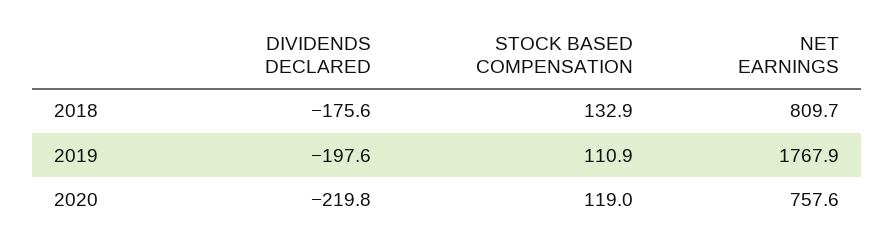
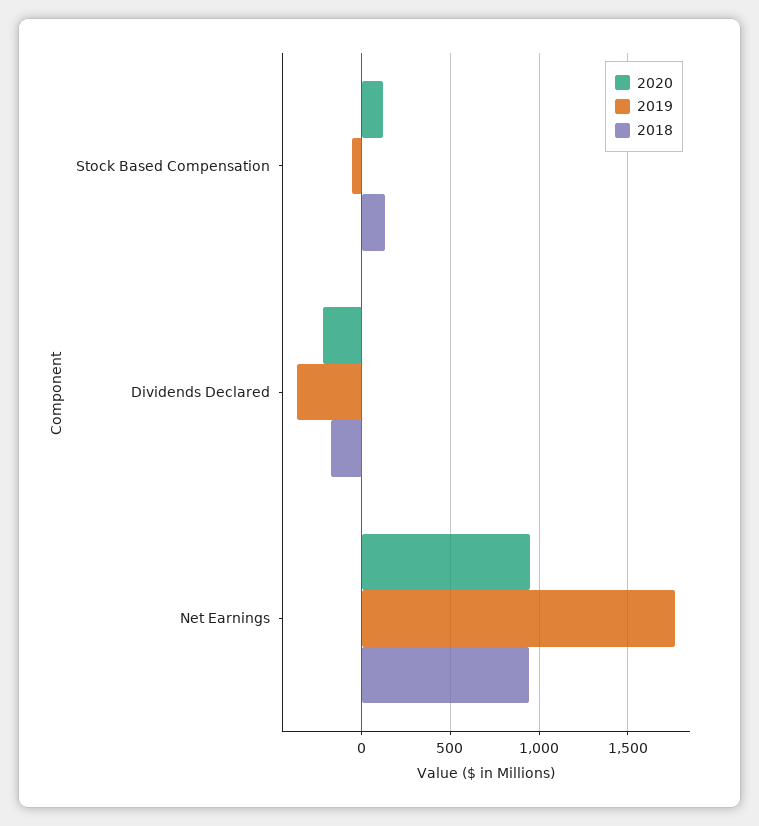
  {
    "2018": {
      "DIVIDENDS DECLARED": -175.6,
      "STOCK BASED COMPENSATION": 132.9,
-     "NET EARNINGS": 809.7
+     "NET EARNINGS": 950
    },
    "2019": {
-     "DIVIDENDS DECLARED": -197.6,
+     "DIVIDENDS DECLARED": -350,
-     "STOCK BASED COMPENSATION": 110.9,
+     "STOCK BASED COMPENSATION": -50,
      "NET EARNINGS": 1767.9
    },
    "2020": {
      "DIVIDENDS DECLARED": -219.8,
      "STOCK BASED COMPENSATION": 119,
-     "NET EARNINGS": 757.6
+     "NET EARNINGS": 950
    }
  }

